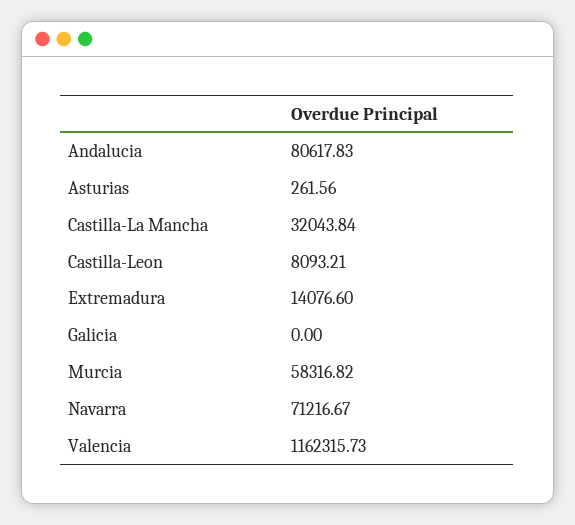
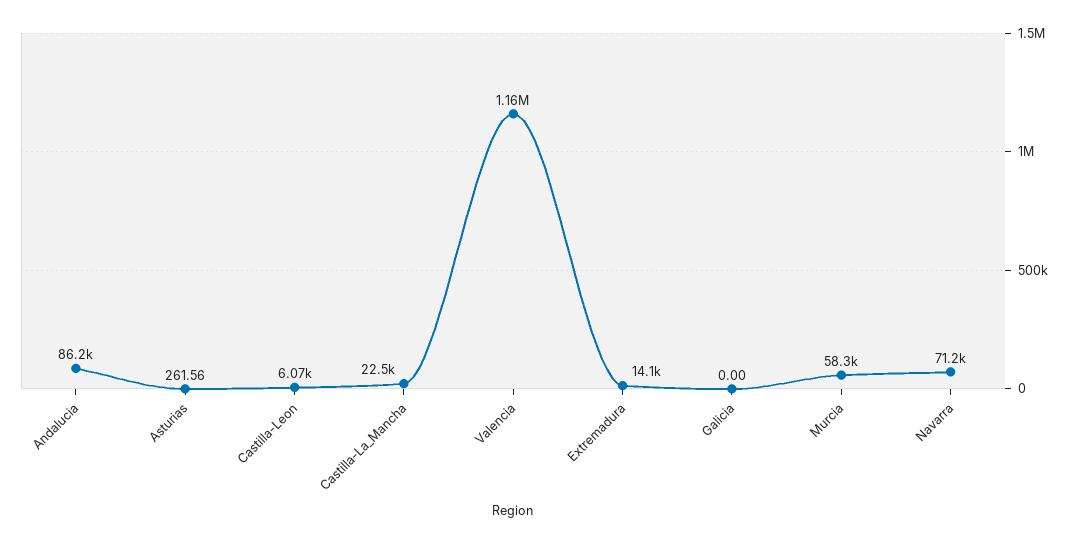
  {
-   "Andalucia": 80617.83,
+   "Andalucia": 86200,
    "Asturias": 261.56,
-   "Castilla-La Mancha": 32043.84,
+   "Castilla-La Mancha": 22500,
-   "Castilla-Leon": 8093.21,
+   "Castilla-Leon": 6070,
    "Extremadura": 14076.6,
    "Galicia": 0,
    "Murcia": 58316.82,
    "Navarra": 71216.67,
    "Valencia": 1162315.73
  }

